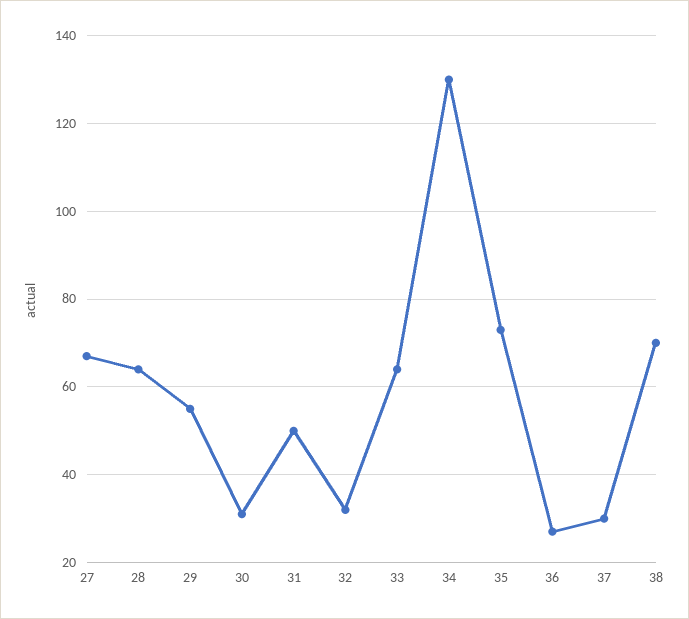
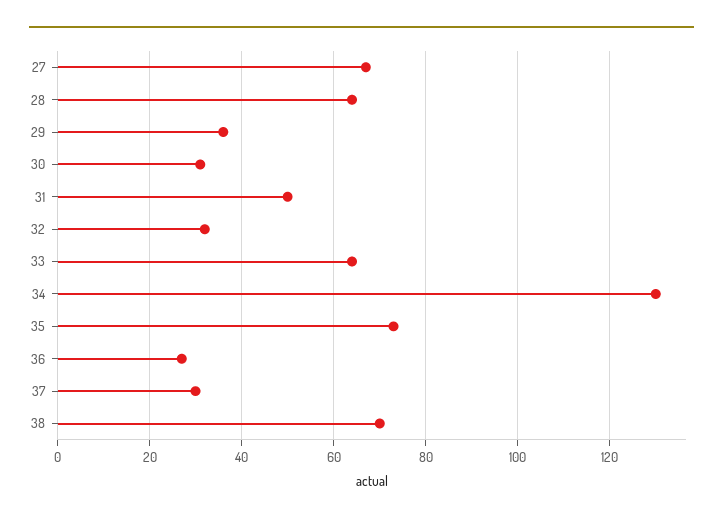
  {
    "27": 65,
    "28": 65,
-   "29": 55,
+   "29": 35,
    "30": 30,
    "31": 50,
    "32": 30,
    "33": 65,
    "34": 130,
    "35": 75,
    "36": 25,
    "37": 30,
    "38": 70
  }

